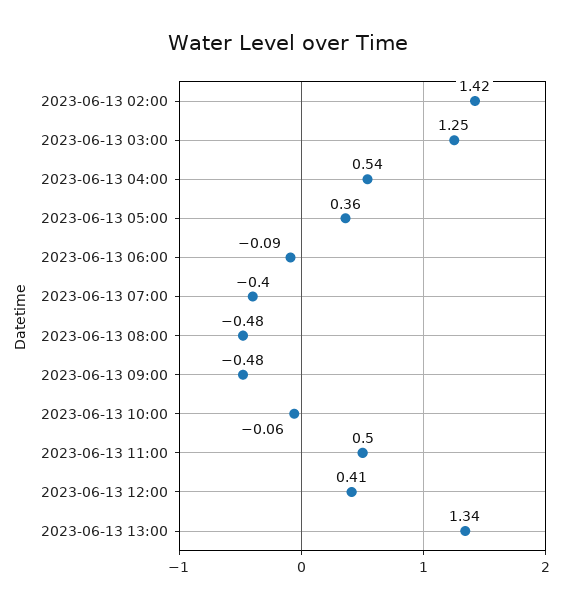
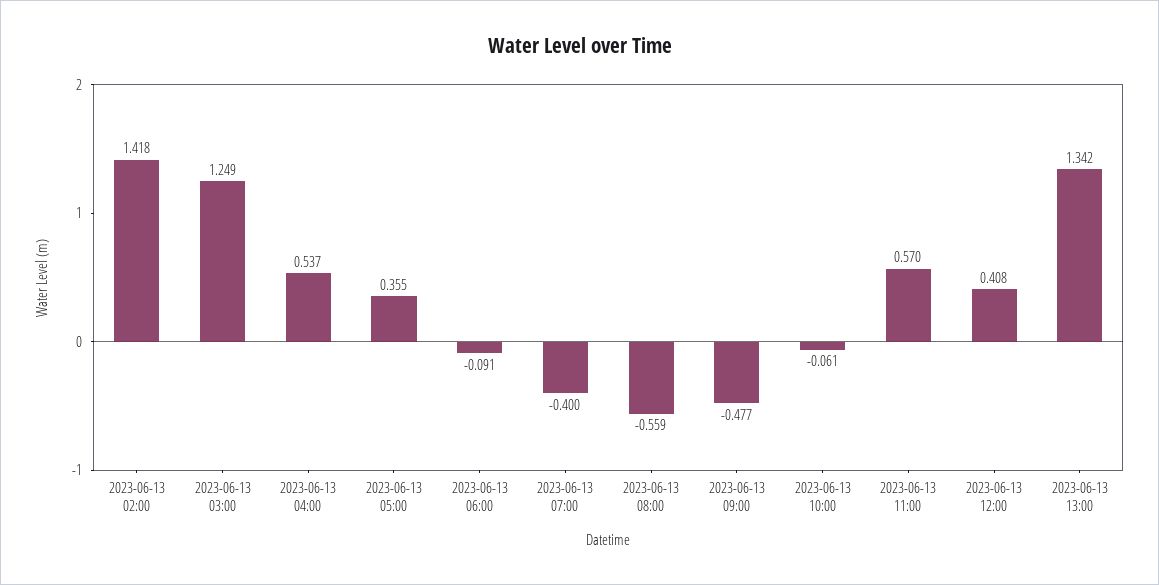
  {
    "2023-06-13 02:00": 1.418,
    "2023-06-13 03:00": 1.249,
    "2023-06-13 04:00": 0.537,
    "2023-06-13 05:00": 0.355,
    "2023-06-13 06:00": -0.091,
    "2023-06-13 07:00": -0.4,
-   "2023-06-13 08:00": -0.48,
+   "2023-06-13 08:00": -0.559,
    "2023-06-13 09:00": -0.477,
    "2023-06-13 10:00": -0.061,
-   "2023-06-13 11:00": 0.5,
+   "2023-06-13 11:00": 0.57,
    "2023-06-13 12:00": 0.408,
    "2023-06-13 13:00": 1.342
  }

